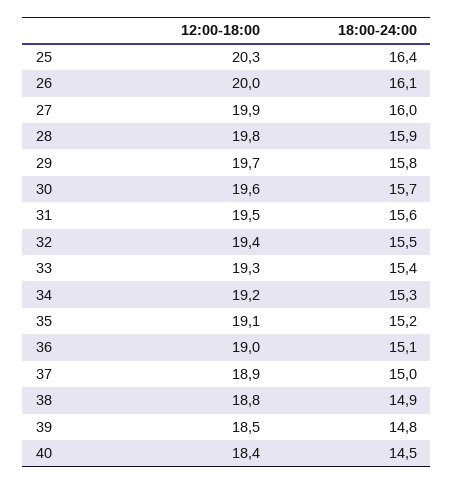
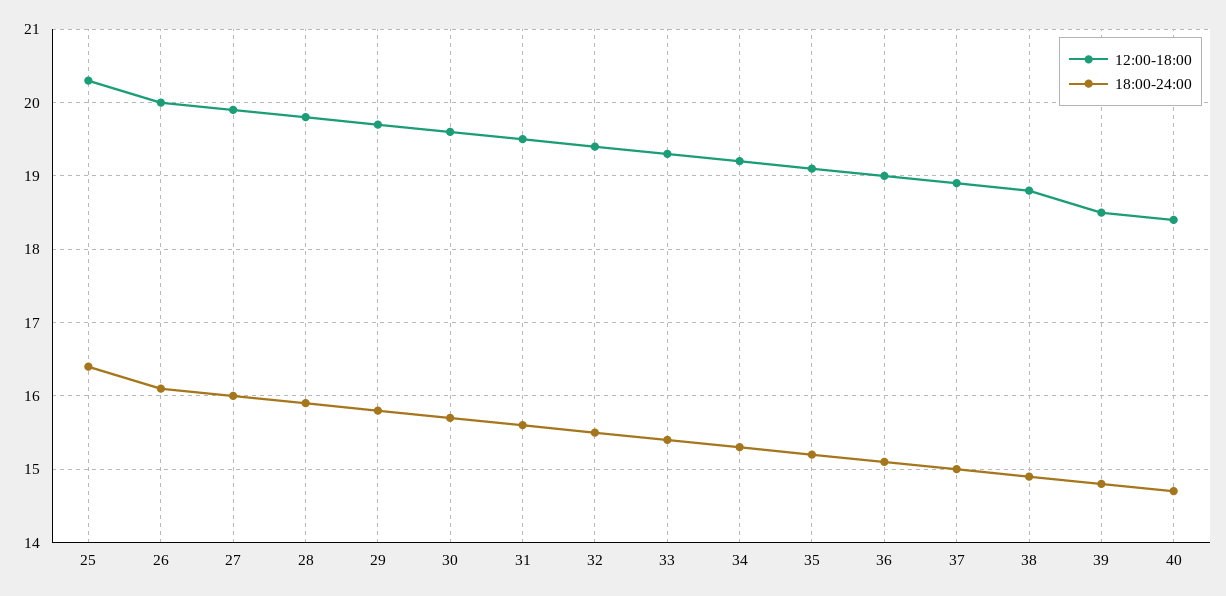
  {
    "12:00-18:00": {
      "25": 20.3,
      "26": 20,
      "27": 19.9,
      "28": 19.8,
      "29": 19.7,
      "30": 19.6,
      "31": 19.5,
      "32": 19.4,
      "33": 19.3,
      "34": 19.2,
      "35": 19.1,
      "36": 19,
      "37": 18.9,
      "38": 18.8,
      "39": 18.5,
      "40": 18.4
    },
    "18:00-24:00": {
      "25": 16.4,
      "26": 16.1,
      "27": 16,
      "28": 15.9,
      "29": 15.8,
      "30": 15.7,
      "31": 15.6,
      "32": 15.5,
      "33": 15.4,
      "34": 15.3,
      "35": 15.2,
      "36": 15.1,
      "37": 15,
      "38": 14.9,
      "39": 14.8,
-     "40": 14.5
+     "40": 14.7
    }
  }

